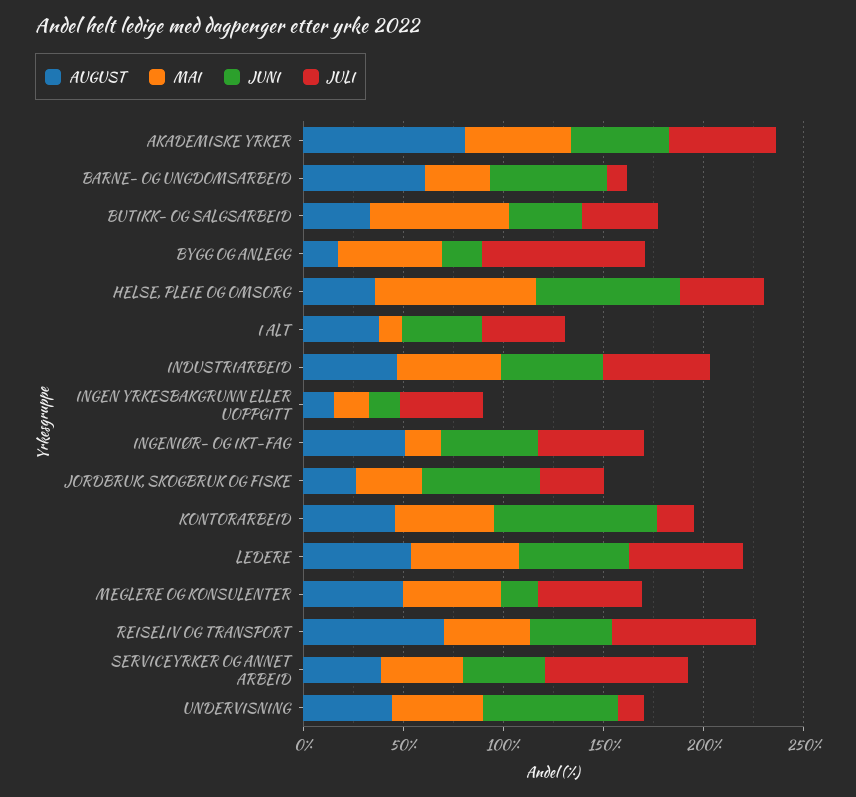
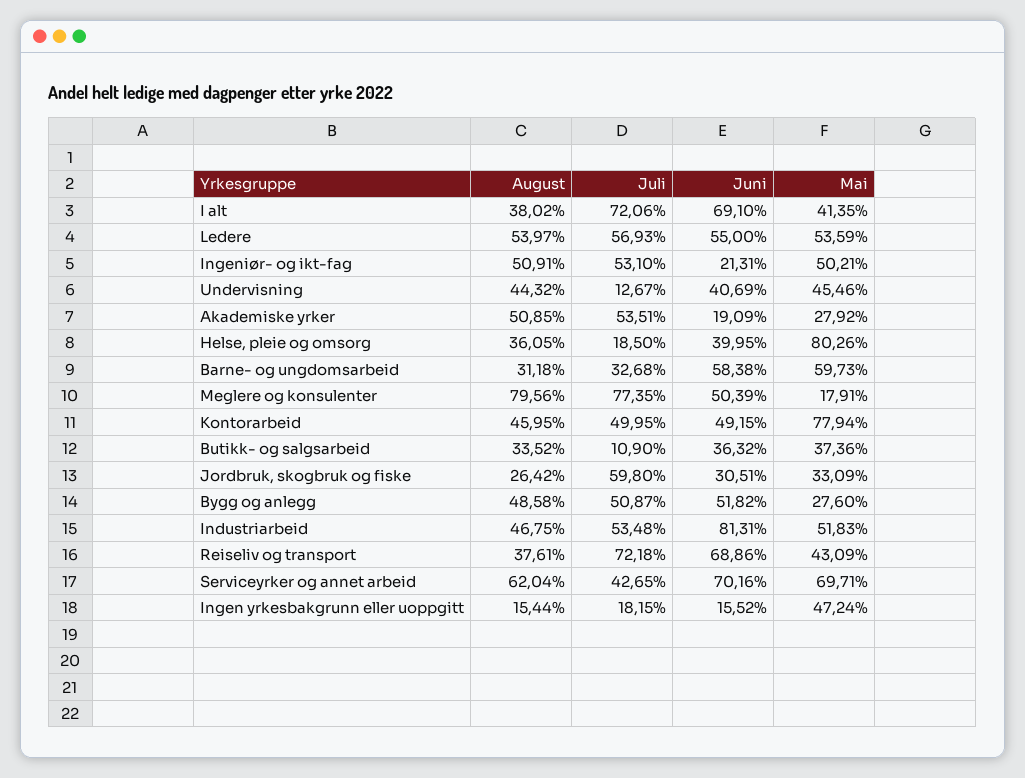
  {
    "AUGUST": {
-     "AKADEMISKE YRKER": 80,
+     "AKADEMISKE YRKER": 50.85,
-     "BARNE- OG UNGDOMSARBEID": 60,
+     "BARNE- OG UNGDOMSARBEID": 31.18,
      "BUTIKK- OG SALGSARBEID": 33.52,
-     "BYGG OG ANLEGG": 20,
+     "BYGG OG ANLEGG": 48.58,
      "HELSE, PLEIE OG OMSORG": 36.05,
      "I ALT": 38.02,
      "INDUSTRIARBEID": 46.75,
      "INGEN YRKESBAKGRUNN ELLER UOPPGITT": 15.44,
      "INGENIØR- OG IKT-FAG": 50.91,
      "JORDBRUK, SKOGBRUK OG FISKE": 26.42,
      "KONTORARBEID": 45.95,
      "LEDERE": 53.97,
-     "MEGLERE OG KONSULENTER": 50,
+     "MEGLERE OG KONSULENTER": 79.56,
-     "REISELIV OG TRANSPORT": 70,
+     "REISELIV OG TRANSPORT": 37.61,
-     "SERVICEYRKER OG ANNET ARBEID": 40,
+     "SERVICEYRKER OG ANNET ARBEID": 62.04,
      "UNDERVISNING": 44.32
    },
    "MAI": {
-     "AKADEMISKE YRKER": 50,
+     "AKADEMISKE YRKER": 27.92,
-     "BARNE- OG UNGDOMSARBEID": 30,
+     "BARNE- OG UNGDOMSARBEID": 59.73,
-     "BUTIKK- OG SALGSARBEID": 70,
+     "BUTIKK- OG SALGSARBEID": 37.36,
-     "BYGG OG ANLEGG": 50,
+     "BYGG OG ANLEGG": 27.6,
      "HELSE, PLEIE OG OMSORG": 80.26,
-     "I ALT": 10,
+     "I ALT": 41.35,
      "INDUSTRIARBEID": 51.83,
-     "INGEN YRKESBAKGRUNN ELLER UOPPGITT": 20,
+     "INGEN YRKESBAKGRUNN ELLER UOPPGITT": 47.24,
-     "INGENIØR- OG IKT-FAG": 20,
+     "INGENIØR- OG IKT-FAG": 50.21,
      "JORDBRUK, SKOGBRUK OG FISKE": 33.09,
-     "KONTORARBEID": 50,
+     "KONTORARBEID": 77.94,
      "LEDERE": 53.59,
-     "MEGLERE OG KONSULENTER": 50,
+     "MEGLERE OG KONSULENTER": 17.91,
      "REISELIV OG TRANSPORT": 43.09,
-     "SERVICEYRKER OG ANNET ARBEID": 40,
+     "SERVICEYRKER OG ANNET ARBEID": 69.71,
      "UNDERVISNING": 45.46
    },
    "JUNI": {
-     "AKADEMISKE YRKER": 50,
+     "AKADEMISKE YRKER": 19.09,
      "BARNE- OG UNGDOMSARBEID": 58.38,
      "BUTIKK- OG SALGSARBEID": 36.32,
-     "BYGG OG ANLEGG": 20,
+     "BYGG OG ANLEGG": 51.82,
-     "HELSE, PLEIE OG OMSORG": 70,
+     "HELSE, PLEIE OG OMSORG": 39.95,
-     "I ALT": 40,
+     "I ALT": 69.1,
-     "INDUSTRIARBEID": 50,
+     "INDUSTRIARBEID": 81.31,
      "INGEN YRKESBAKGRUNN ELLER UOPPGITT": 15.52,
-     "INGENIØR- OG IKT-FAG": 50,
+     "INGENIØR- OG IKT-FAG": 21.31,
-     "JORDBRUK, SKOGBRUK OG FISKE": 60,
+     "JORDBRUK, SKOGBRUK OG FISKE": 30.51,
-     "KONTORARBEID": 80,
+     "KONTORARBEID": 49.15,
      "LEDERE": 55,
-     "MEGLERE OG KONSULENTER": 20,
+     "MEGLERE OG KONSULENTER": 50.39,
-     "REISELIV OG TRANSPORT": 40,
+     "REISELIV OG TRANSPORT": 68.86,
-     "SERVICEYRKER OG ANNET ARBEID": 40,
+     "SERVICEYRKER OG ANNET ARBEID": 70.16,
-     "UNDERVISNING": 70
+     "UNDERVISNING": 40.69
    },
    "JULI": {
      "AKADEMISKE YRKER": 53.51,
-     "BARNE- OG UNGDOMSARBEID": 10,
+     "BARNE- OG UNGDOMSARBEID": 32.68,
-     "BUTIKK- OG SALGSARBEID": 40,
+     "BUTIKK- OG SALGSARBEID": 10.9,
-     "BYGG OG ANLEGG": 80,
+     "BYGG OG ANLEGG": 50.87,
-     "HELSE, PLEIE OG OMSORG": 40,
+     "HELSE, PLEIE OG OMSORG": 18.5,
-     "I ALT": 40,
+     "I ALT": 72.06,
      "INDUSTRIARBEID": 53.48,
-     "INGEN YRKESBAKGRUNN ELLER UOPPGITT": 40,
+     "INGEN YRKESBAKGRUNN ELLER UOPPGITT": 18.15,
      "INGENIØR- OG IKT-FAG": 53.1,
-     "JORDBRUK, SKOGBRUK OG FISKE": 30,
+     "JORDBRUK, SKOGBRUK OG FISKE": 59.8,
-     "KONTORARBEID": 20,
+     "KONTORARBEID": 49.95,
      "LEDERE": 56.93,
-     "MEGLERE OG KONSULENTER": 50,
+     "MEGLERE OG KONSULENTER": 77.35,
      "REISELIV OG TRANSPORT": 72.18,
-     "SERVICEYRKER OG ANNET ARBEID": 70,
+     "SERVICEYRKER OG ANNET ARBEID": 42.65,
      "UNDERVISNING": 12.67
    }
  }

